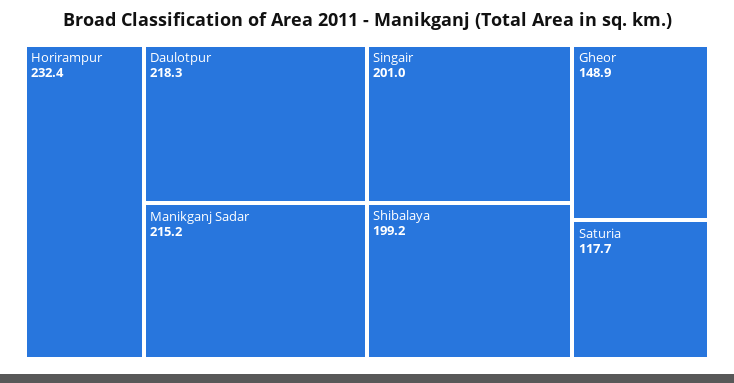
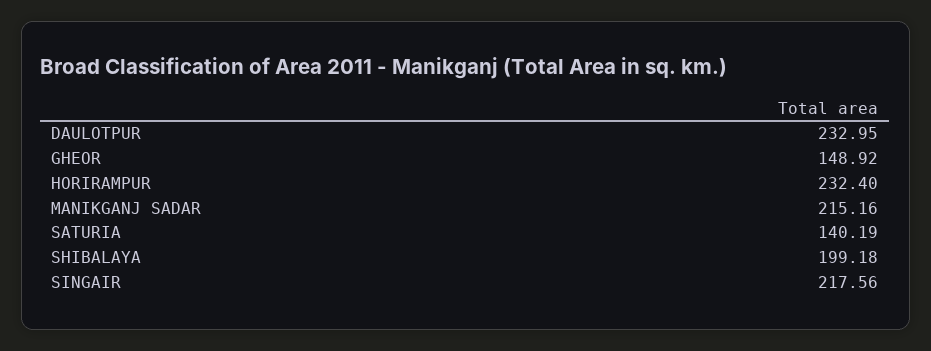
  {
    "Horirampur": 232.4,
-   "Daulotpur": 218.3,
+   "Daulotpur": 232.95,
    "Manikganj Sadar": 215.16,
-   "Singair": 201,
+   "Singair": 217.56,
    "Shibalaya": 199.18,
    "Gheor": 148.92,
-   "Saturia": 117.7
+   "Saturia": 140.19
  }

